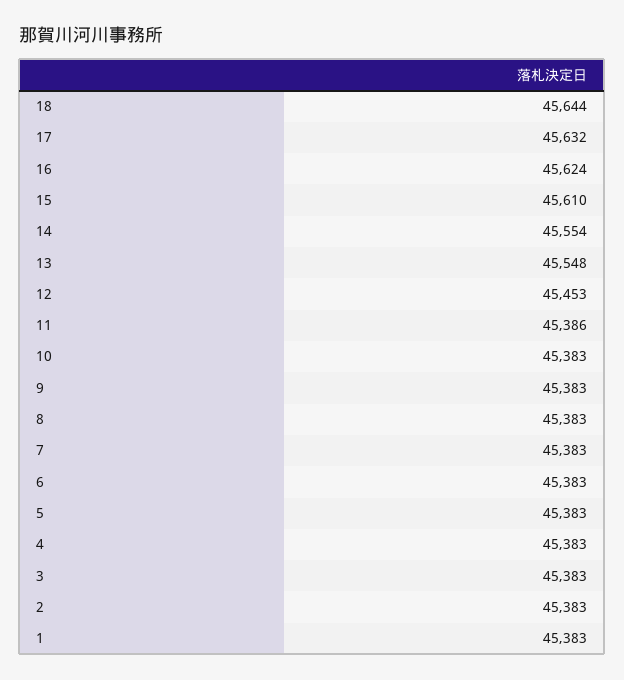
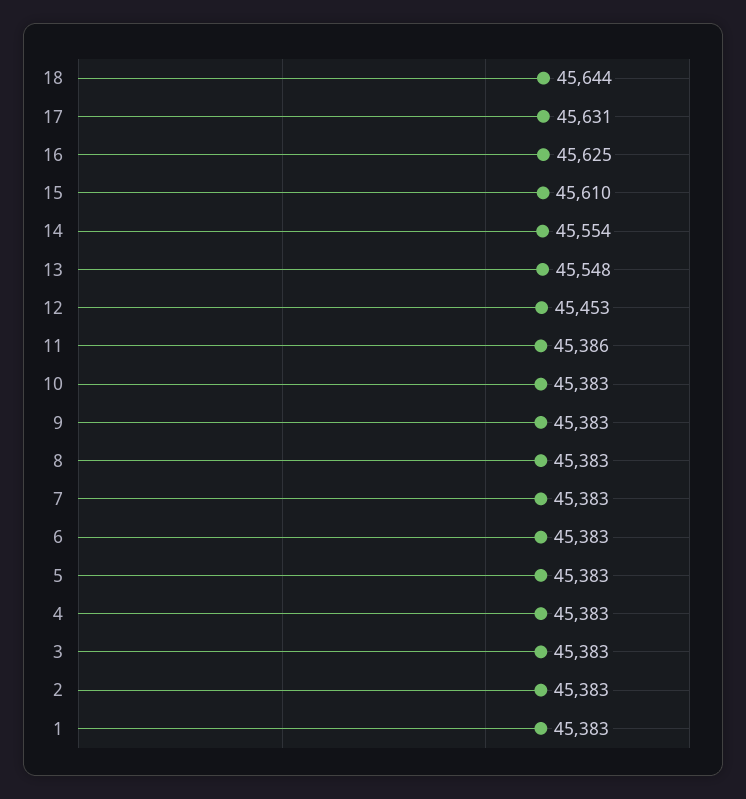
  {
    "18": 45644,
-   "17": 45632,
+   "17": 45631,
-   "16": 45624,
+   "16": 45625,
    "15": 45610,
    "14": 45554,
    "13": 45548,
    "12": 45453,
    "11": 45386,
    "10": 45383,
    "9": 45383,
    "8": 45383,
    "7": 45383,
    "6": 45383,
    "5": 45383,
    "4": 45383,
    "3": 45383,
    "2": 45383,
    "1": 45383
  }

